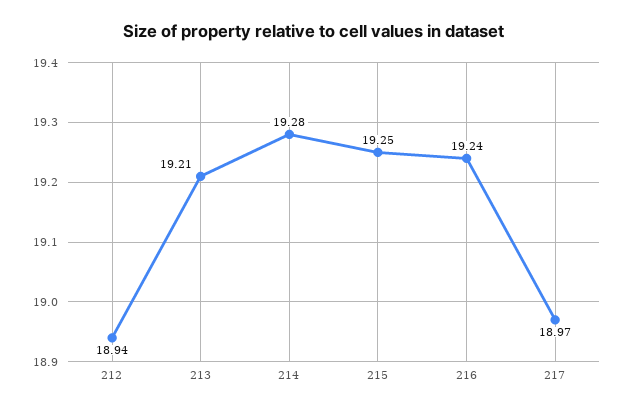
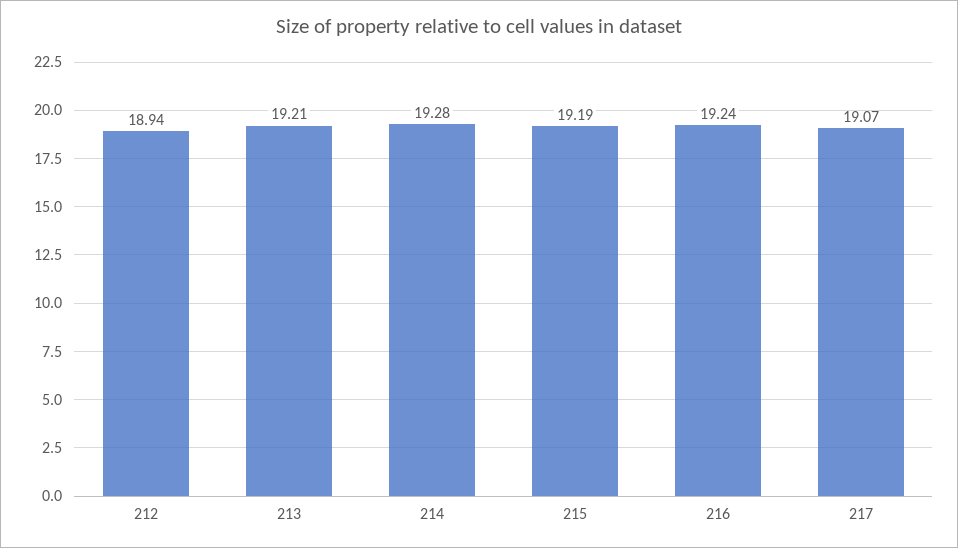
  {
    "212": 18.94,
    "213": 19.21,
    "214": 19.28,
-   "215": 19.25,
+   "215": 19.19,
    "216": 19.24,
-   "217": 18.97
+   "217": 19.07
  }

